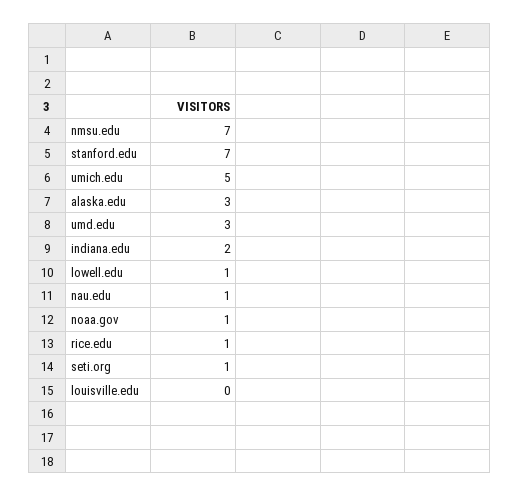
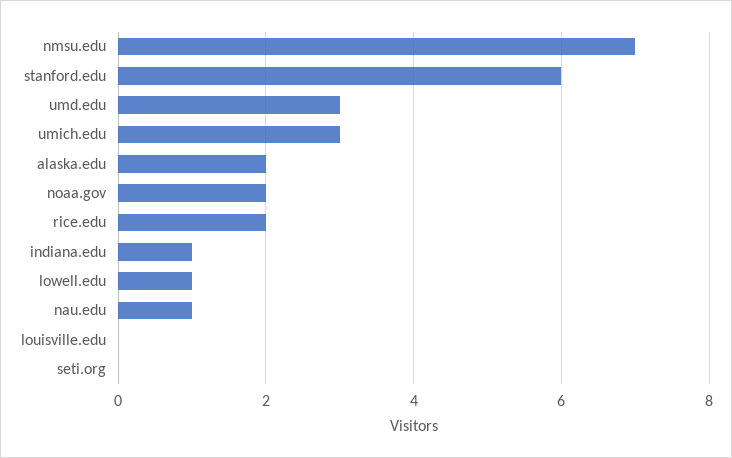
  {
    "nmsu.edu": 7,
-   "stanford.edu": 7,
+   "stanford.edu": 6,
-   "umich.edu": 5,
+   "umich.edu": 3,
-   "alaska.edu": 3,
+   "alaska.edu": 2,
    "umd.edu": 3,
-   "indiana.edu": 2,
+   "indiana.edu": 1,
    "lowell.edu": 1,
    "nau.edu": 1,
-   "noaa.gov": 1,
+   "noaa.gov": 2,
-   "rice.edu": 1,
+   "rice.edu": 2,
-   "seti.org": 1,
+   "seti.org": 0,
    "louisville.edu": 0
  }

